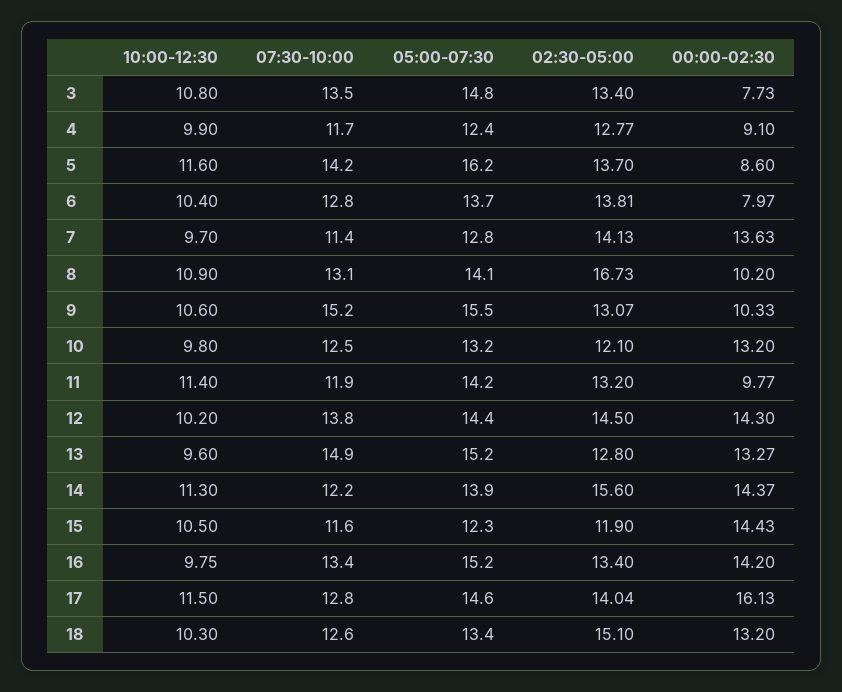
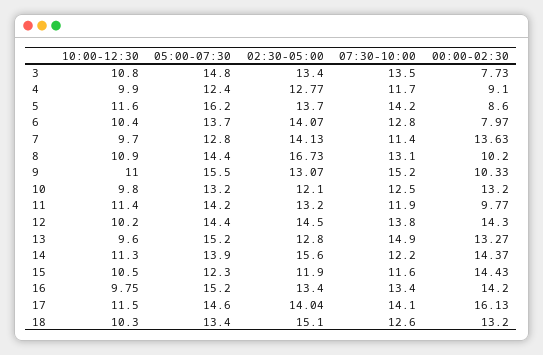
  {
    "10:00-12:30": {
      "3": 10.8,
      "4": 9.9,
      "5": 11.6,
      "6": 10.4,
      "7": 9.7,
      "8": 10.9,
-     "9": 10.6,
+     "9": 11,
      "10": 9.8,
      "11": 11.4,
      "12": 10.2,
      "13": 9.6,
      "14": 11.3,
      "15": 10.5,
      "16": 9.75,
      "17": 11.5,
      "18": 10.3
    },
    "07:30-10:00": {
      "3": 13.5,
      "4": 11.7,
      "5": 14.2,
      "6": 12.8,
      "7": 11.4,
      "8": 13.1,
      "9": 15.2,
      "10": 12.5,
      "11": 11.9,
      "12": 13.8,
      "13": 14.9,
      "14": 12.2,
      "15": 11.6,
      "16": 13.4,
-     "17": 12.8,
+     "17": 14.1,
      "18": 12.6
    },
    "05:00-07:30": {
      "3": 14.8,
      "4": 12.4,
      "5": 16.2,
      "6": 13.7,
      "7": 12.8,
-     "8": 14.1,
+     "8": 14.4,
      "9": 15.5,
      "10": 13.2,
      "11": 14.2,
      "12": 14.4,
      "13": 15.2,
      "14": 13.9,
      "15": 12.3,
      "16": 15.2,
      "17": 14.6,
      "18": 13.4
    },
    "02:30-05:00": {
      "3": 13.4,
      "4": 12.77,
      "5": 13.7,
-     "6": 13.81,
+     "6": 14.07,
      "7": 14.13,
      "8": 16.73,
      "9": 13.07,
      "10": 12.1,
      "11": 13.2,
      "12": 14.5,
      "13": 12.8,
      "14": 15.6,
      "15": 11.9,
      "16": 13.4,
      "17": 14.04,
      "18": 15.1
    },
    "00:00-02:30": {
      "3": 7.73,
      "4": 9.1,
      "5": 8.6,
      "6": 7.97,
      "7": 13.63,
      "8": 10.2,
      "9": 10.33,
      "10": 13.2,
      "11": 9.77,
      "12": 14.3,
      "13": 13.27,
      "14": 14.37,
      "15": 14.43,
      "16": 14.2,
      "17": 16.13,
      "18": 13.2
    }
  }

